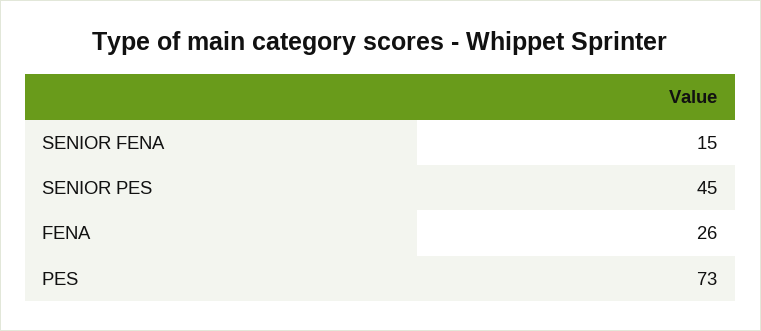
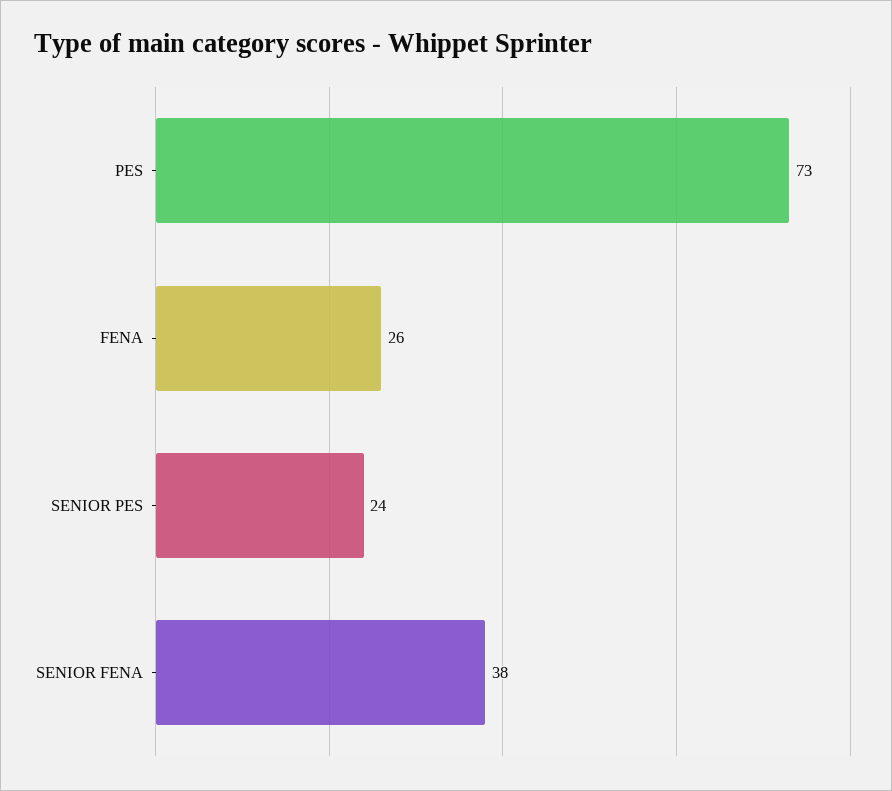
  {
-   "SENIOR FENA": 15,
+   "SENIOR FENA": 38,
-   "SENIOR PES": 45,
+   "SENIOR PES": 24,
    "FENA": 26,
    "PES": 73
  }

